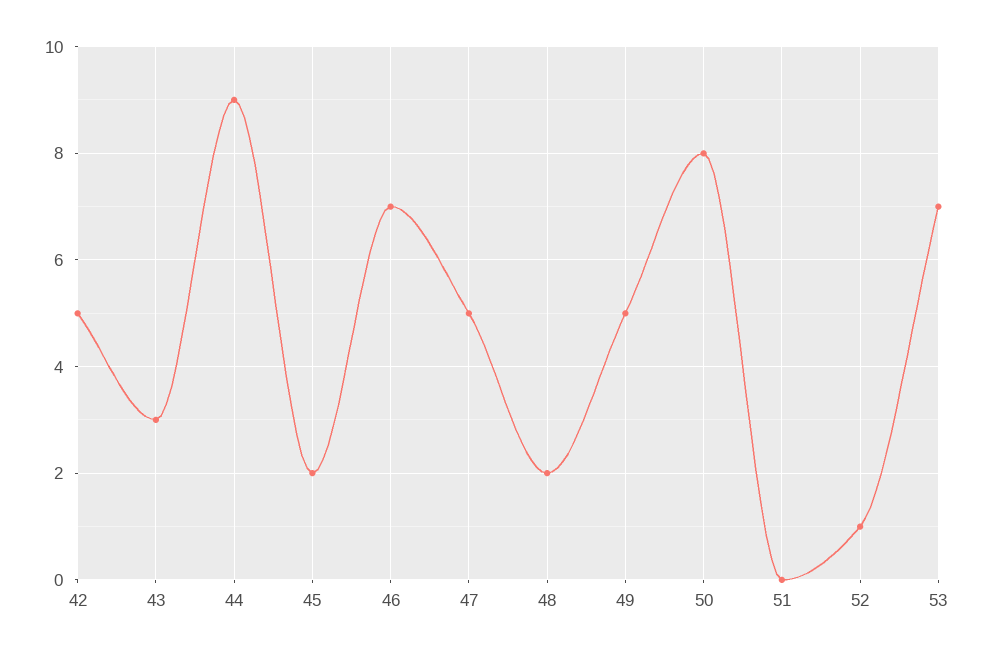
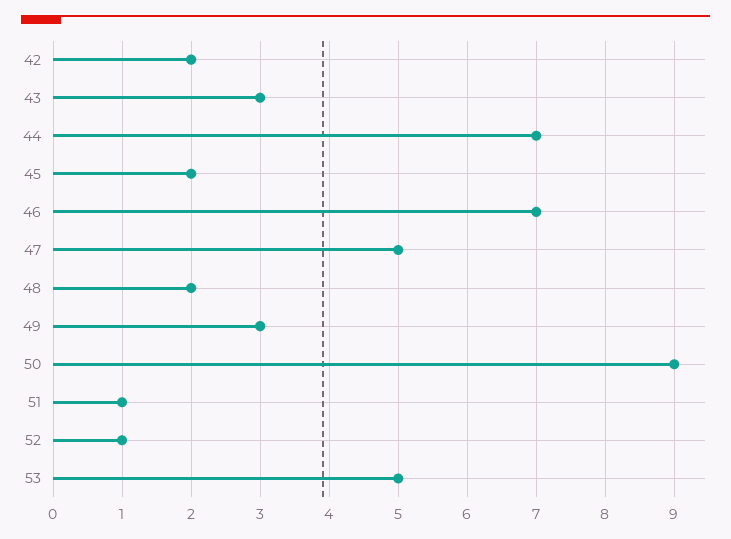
  {
-   "42": 5,
+   "42": 2,
    "43": 3,
-   "44": 9,
+   "44": 7,
    "45": 2,
    "46": 7,
    "47": 5,
    "48": 2,
-   "49": 5,
+   "49": 3,
-   "50": 8,
+   "50": 9,
-   "51": 0,
+   "51": 1,
    "52": 1,
-   "53": 7
+   "53": 5
  }

